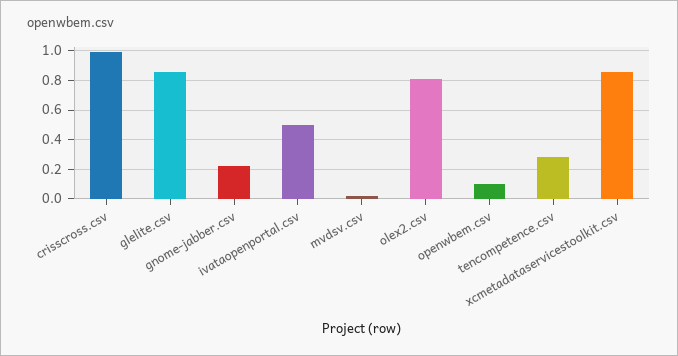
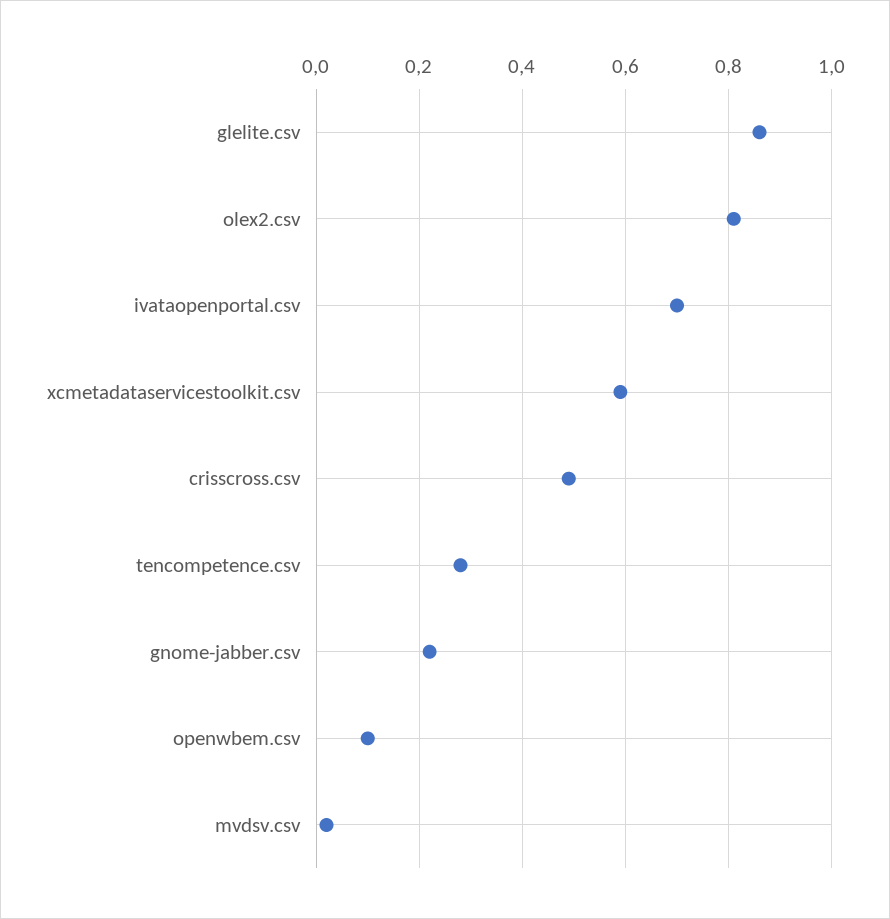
  {
-   "crisscross.csv": 1,
+   "crisscross.csv": 0.5,
    "glelite.csv": 0.85,
    "gnome-jabber.csv": 0.2,
-   "ivataopenportal.csv": 0.5,
+   "ivataopenportal.csv": 0.7,
    "mvdsv.csv": 0,
    "olex2.csv": 0.8,
    "openwbem.csv": 0.1,
    "tencompetence.csv": 0.3,
-   "xcmetadataservicestoolkit.csv": 0.85
+   "xcmetadataservicestoolkit.csv": 0.6
  }

